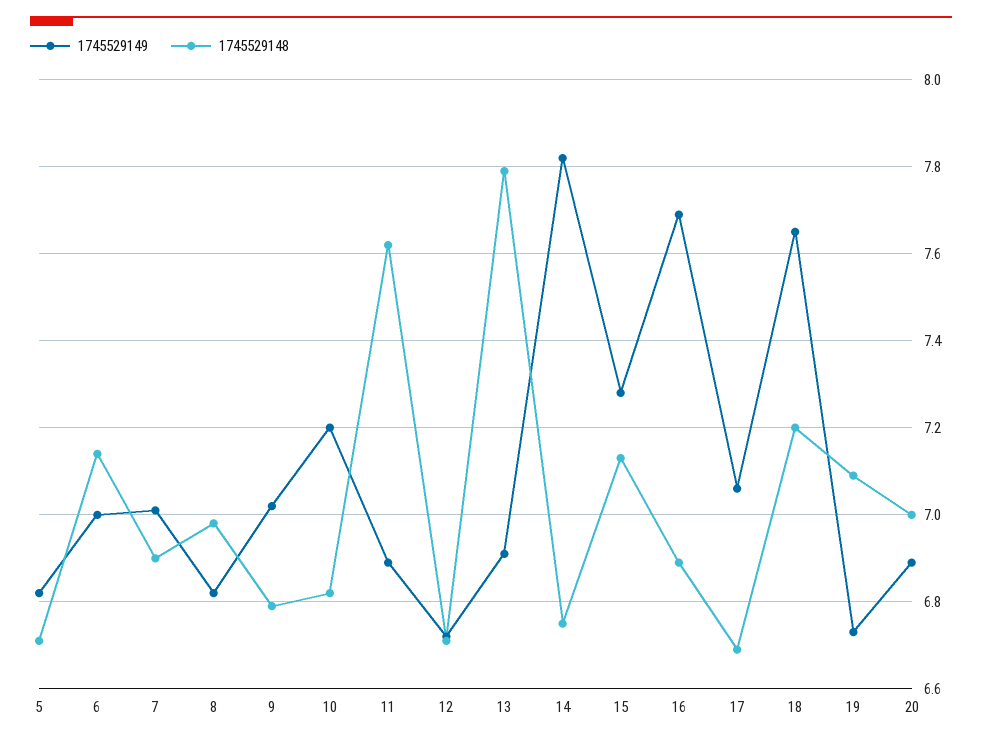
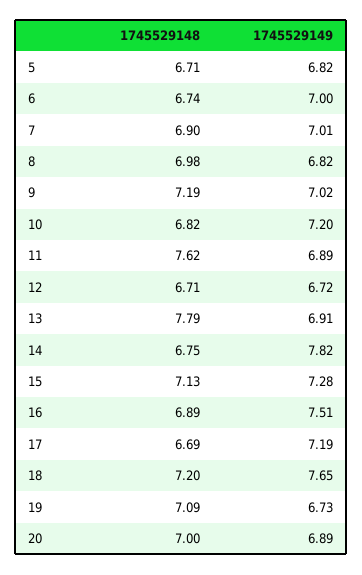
  {
    "1745529149": {
      "5": 6.82,
      "6": 7,
      "7": 7.01,
      "8": 6.82,
      "9": 7.02,
      "10": 7.2,
      "11": 6.89,
      "12": 6.72,
      "13": 6.91,
      "14": 7.82,
      "15": 7.28,
-     "16": 7.7,
+     "16": 7.51,
-     "17": 7.05,
+     "17": 7.19,
      "18": 7.65,
      "19": 6.73,
      "20": 6.89
    },
    "1745529148": {
      "5": 6.71,
-     "6": 7.15,
+     "6": 6.74,
      "7": 6.9,
      "8": 6.98,
-     "9": 6.8,
+     "9": 7.19,
      "10": 6.82,
      "11": 7.62,
      "12": 6.71,
      "13": 7.79,
      "14": 6.75,
      "15": 7.13,
      "16": 6.89,
      "17": 6.69,
      "18": 7.2,
      "19": 7.09,
      "20": 7
    }
  }

